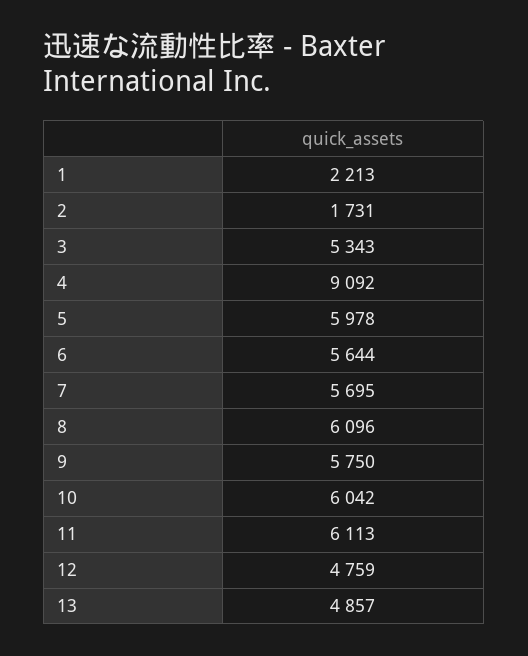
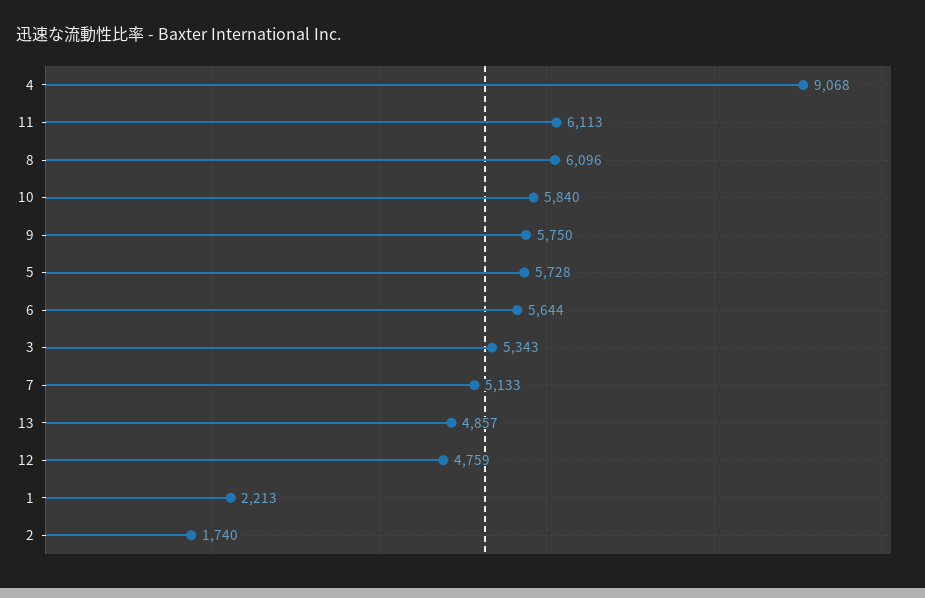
  {
    "1": 2213,
-   "2": 1731,
+   "2": 1740,
    "3": 5343,
-   "4": 9092,
+   "4": 9068,
-   "5": 5978,
+   "5": 5728,
    "6": 5644,
-   "7": 5695,
+   "7": 5133,
    "8": 6096,
    "9": 5750,
-   "10": 6042,
+   "10": 5840,
    "11": 6113,
    "12": 4759,
    "13": 4857
  }

